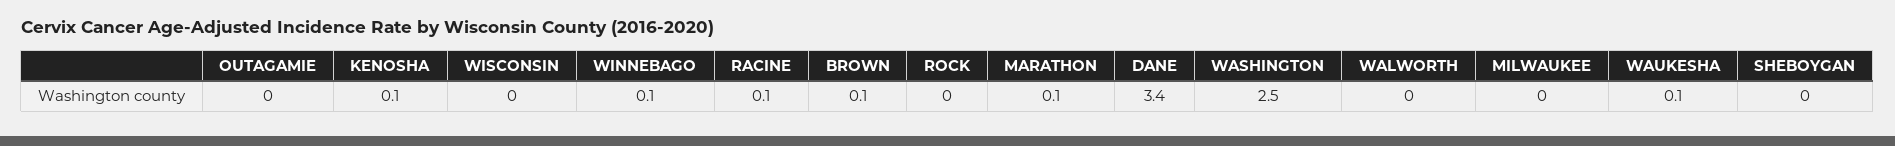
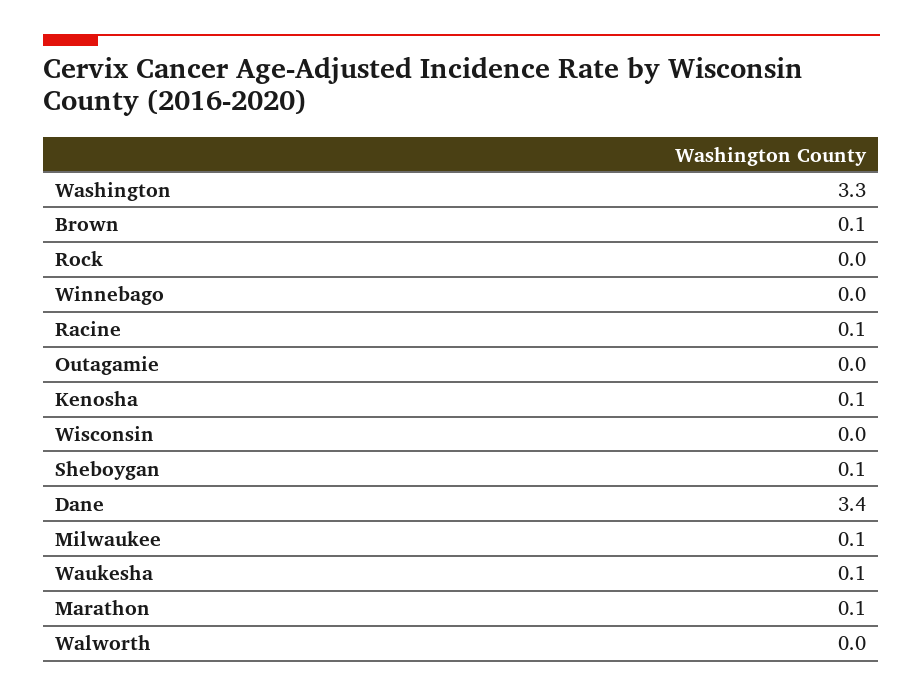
  {
    "OUTAGAMIE": 0,
    "KENOSHA": 0.1,
    "WISCONSIN": 0,
-   "WINNEBAGO": 0.1,
+   "WINNEBAGO": 0,
    "RACINE": 0.1,
    "BROWN": 0.1,
    "ROCK": 0,
    "MARATHON": 0.1,
    "DANE": 3.4,
-   "WASHINGTON": 2.5,
+   "WASHINGTON": 3.3,
    "WALWORTH": 0,
-   "MILWAUKEE": 0,
+   "MILWAUKEE": 0.1,
    "WAUKESHA": 0.1,
-   "SHEBOYGAN": 0
+   "SHEBOYGAN": 0.1
  }

